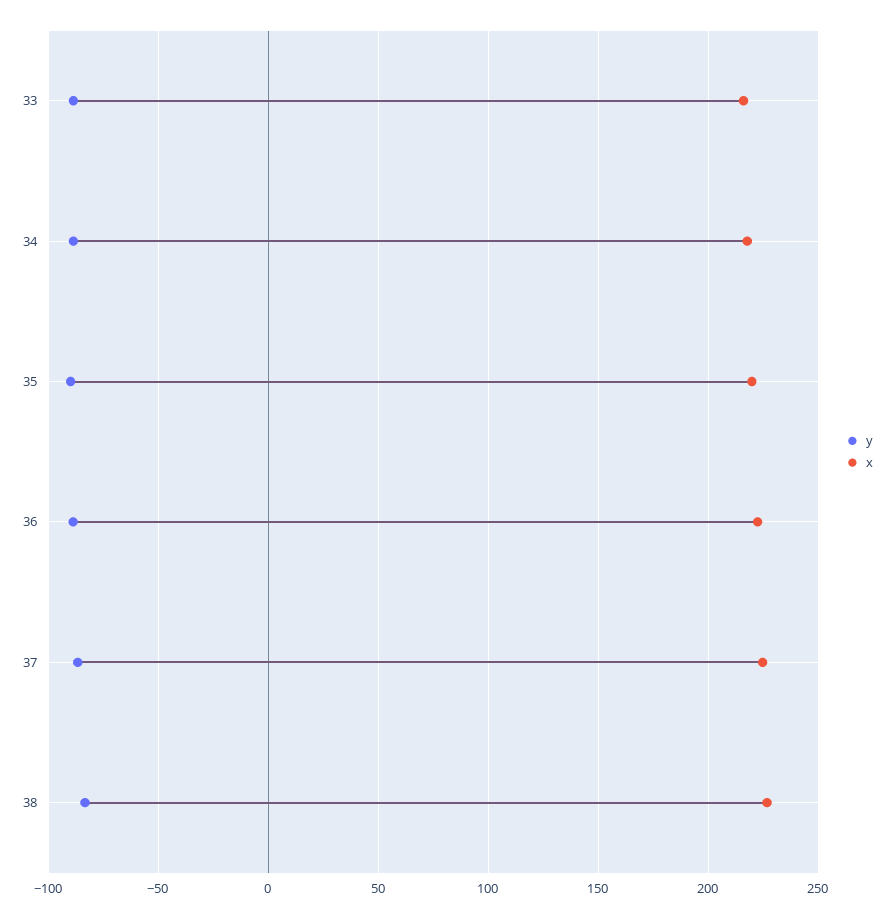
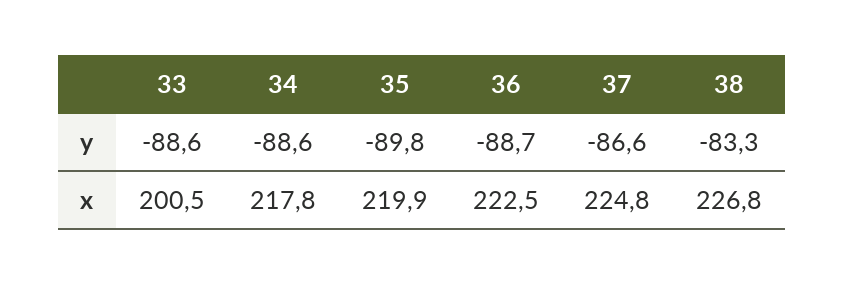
  {
    "y": {
      "33": -88.6,
      "34": -88.6,
      "35": -89.8,
      "36": -88.7,
      "37": -86.6,
      "38": -83.3
    },
    "x": {
-     "33": 215,
+     "33": 200.5,
      "34": 217.8,
      "35": 219.9,
      "36": 222.5,
      "37": 224.8,
      "38": 226.8
    }
  }

